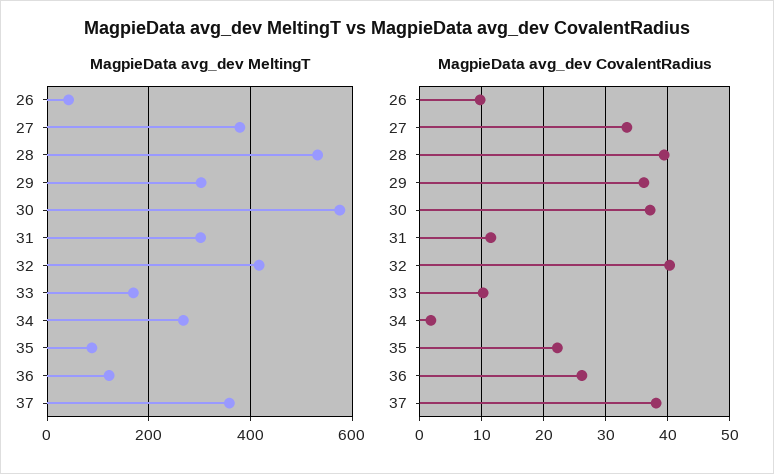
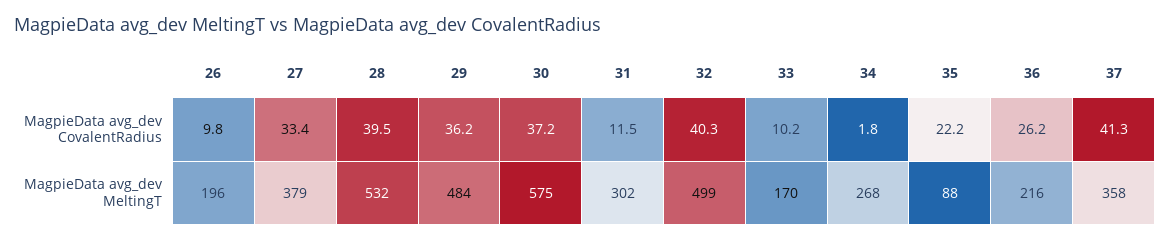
  {
    "MagpieData avg_dev MeltingT": {
-     "26": 40,
+     "26": 196,
      "27": 379,
      "28": 532,
-     "29": 300,
+     "29": 484,
      "30": 575,
      "31": 302,
-     "32": 420,
+     "32": 499,
      "33": 170,
      "34": 268,
      "35": 88,
-     "36": 120,
+     "36": 216,
      "37": 358
    },
    "MagpieData avg_dev CovalentRadius": {
      "26": 9.8,
      "27": 33.4,
      "28": 39.5,
      "29": 36.2,
      "30": 37.2,
      "31": 11.5,
      "32": 40.3,
      "33": 10.2,
      "34": 1.8,
      "35": 22.2,
      "36": 26.2,
-     "37": 38
+     "37": 41.3
    }
  }

